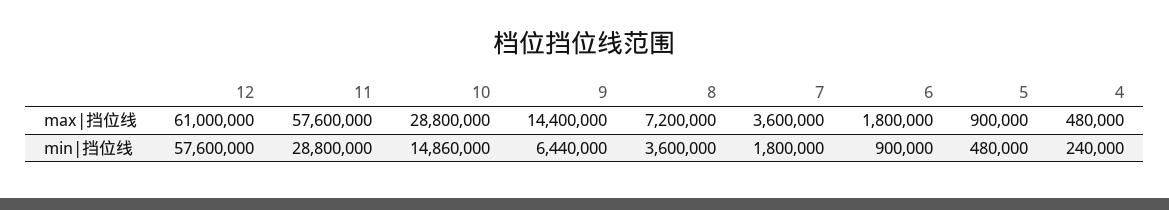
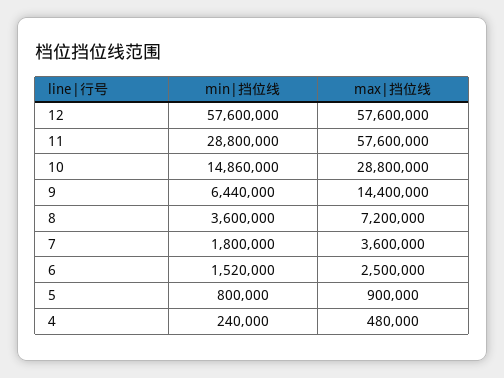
  {
    "12": {
-     "max|挡位线": 61000000,
+     "max|挡位线": 57600000,
      "min|挡位线": 57600000
    },
    "11": {
      "max|挡位线": 57600000,
      "min|挡位线": 28800000
    },
    "10": {
      "max|挡位线": 28800000,
      "min|挡位线": 14860000
    },
    "9": {
      "max|挡位线": 14400000,
      "min|挡位线": 6440000
    },
    "8": {
      "max|挡位线": 7200000,
      "min|挡位线": 3600000
    },
    "7": {
      "max|挡位线": 3600000,
      "min|挡位线": 1800000
    },
    "6": {
-     "max|挡位线": 1800000,
+     "max|挡位线": 2500000,
-     "min|挡位线": 900000
+     "min|挡位线": 1520000
    },
    "5": {
      "max|挡位线": 900000,
-     "min|挡位线": 480000
+     "min|挡位线": 800000
    },
    "4": {
      "max|挡位线": 480000,
      "min|挡位线": 240000
    }
  }

